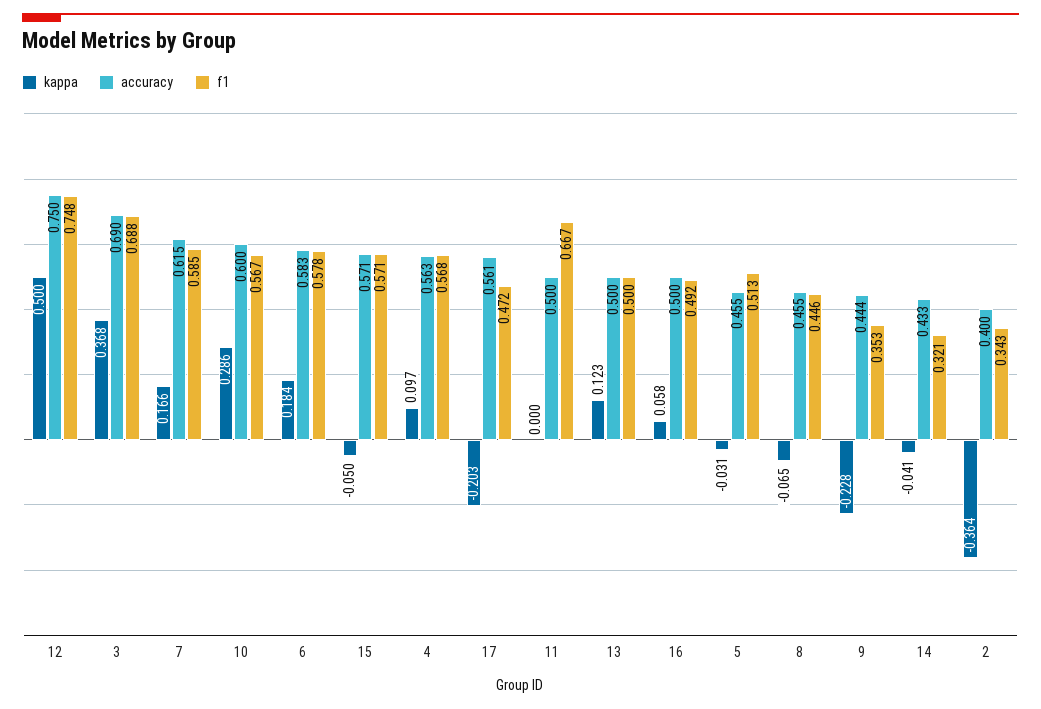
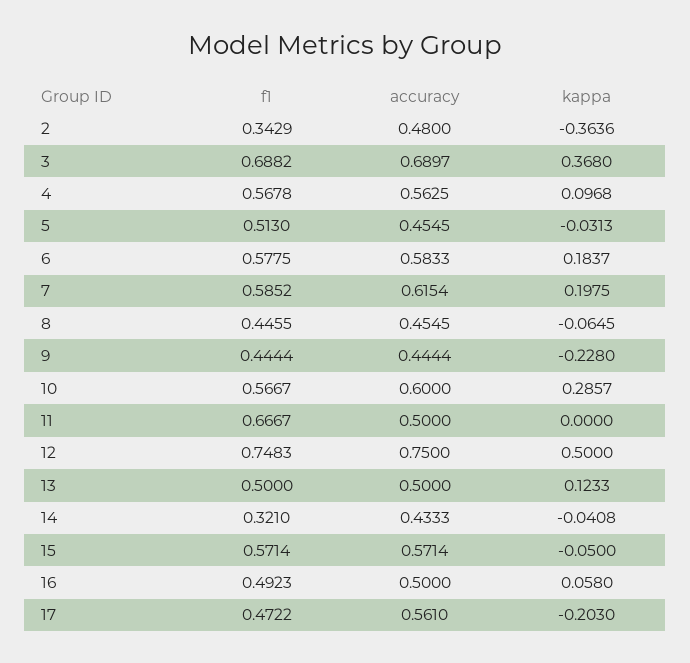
  {
    "kappa": {
      "12": 0.5,
      "3": 0.368,
-     "7": 0.166,
+     "7": 0.1975,
      "10": 0.2857,
      "6": 0.1837,
      "15": -0.05,
      "4": 0.0968,
      "17": -0.203,
      "11": 0,
      "13": 0.1233,
      "16": 0.058,
      "5": -0.0313,
      "8": -0.0645,
      "9": -0.228,
      "14": -0.0408,
      "2": -0.3636
    },
    "accuracy": {
      "12": 0.75,
      "3": 0.6897,
      "7": 0.6154,
      "10": 0.6,
      "6": 0.5833,
      "15": 0.5714,
      "4": 0.5625,
      "17": 0.561,
      "11": 0.5,
      "13": 0.5,
      "16": 0.5,
      "5": 0.4545,
      "8": 0.4545,
      "9": 0.4444,
      "14": 0.4333,
-     "2": 0.4
+     "2": 0.48
    },
    "f1": {
      "12": 0.7483,
      "3": 0.6882,
      "7": 0.5852,
      "10": 0.5667,
      "6": 0.5775,
      "15": 0.5714,
      "4": 0.5678,
      "17": 0.4722,
      "11": 0.6667,
      "13": 0.5,
      "16": 0.4923,
      "5": 0.513,
      "8": 0.4455,
-     "9": 0.353,
+     "9": 0.4444,
      "14": 0.321,
      "2": 0.3429
    }
  }

